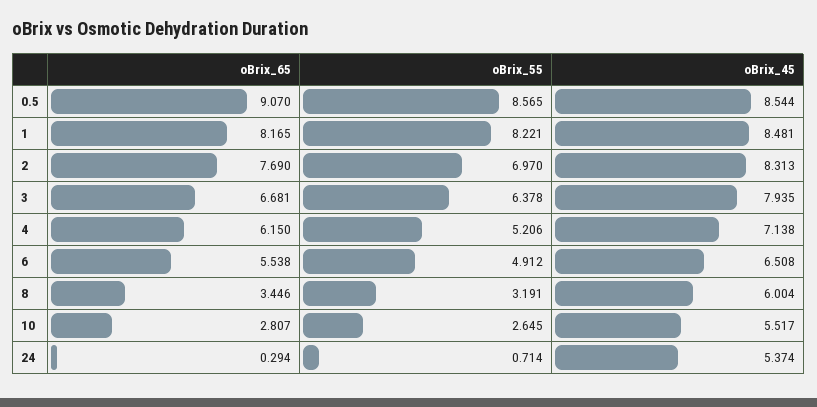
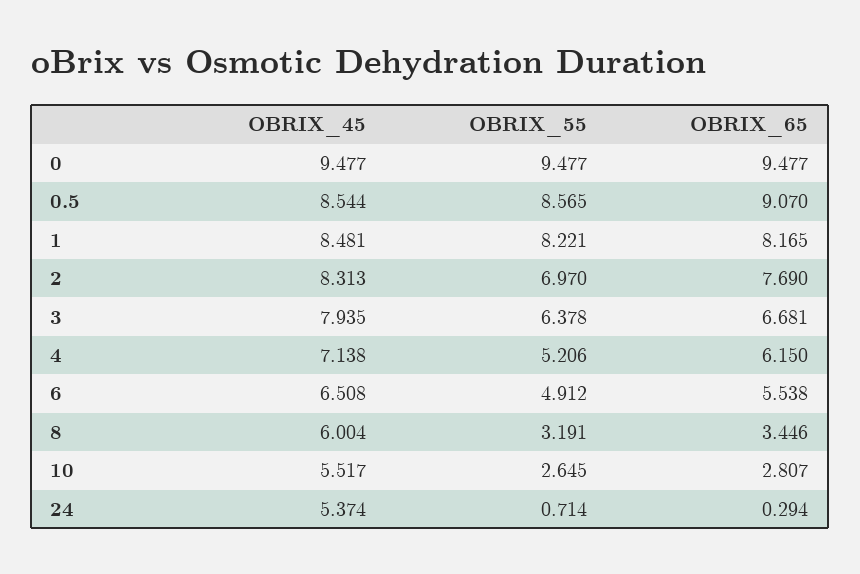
  {
    "oBrix_65": {
      "0.5": 9.07,
      "1": 8.165,
      "2": 7.69,
      "3": 6.681,
      "4": 6.15,
      "6": 5.538,
      "8": 3.446,
      "10": 2.807,
-     "24": 0.294
+     "24": 0.294,
+     "0": 9.477
    },
    "oBrix_55": {
      "0.5": 8.565,
      "1": 8.221,
      "2": 6.97,
      "3": 6.378,
      "4": 5.206,
      "6": 4.912,
      "8": 3.191,
      "10": 2.645,
-     "24": 0.714
+     "24": 0.714,
+     "0": 9.477
    },
    "oBrix_45": {
      "0.5": 8.544,
      "1": 8.481,
      "2": 8.313,
      "3": 7.935,
      "4": 7.138,
      "6": 6.508,
      "8": 6.004,
      "10": 5.517,
-     "24": 5.374
+     "24": 5.374,
+     "0": 9.477
    }
  }

